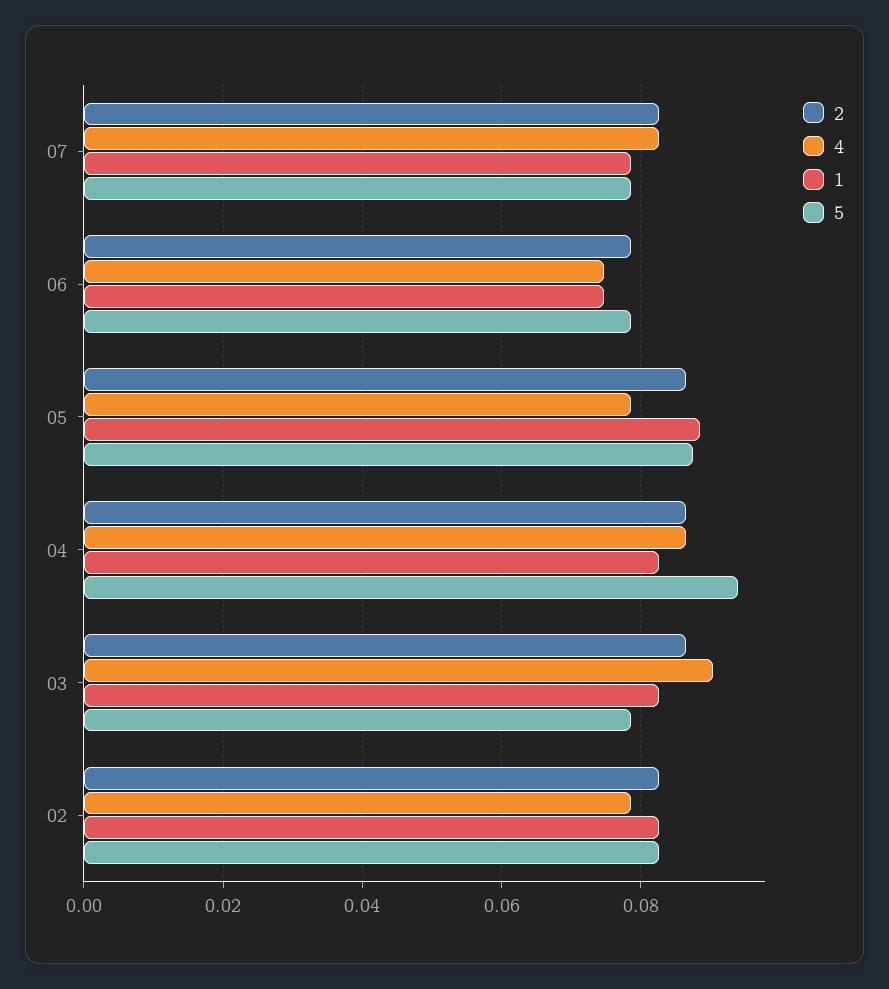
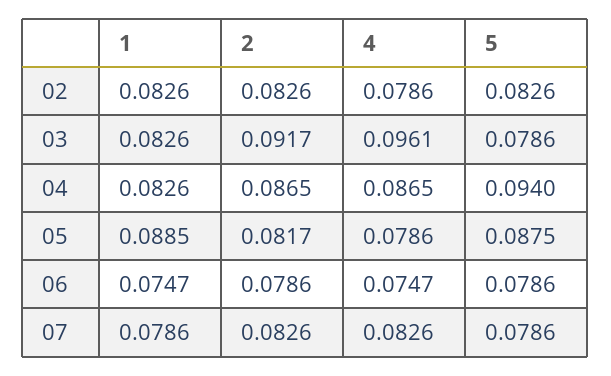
  {
    "2": {
      "07": 0.0826,
      "06": 0.0786,
-     "05": 0.086,
+     "05": 0.0817,
      "04": 0.0865,
-     "03": 0.086,
+     "03": 0.0917,
      "02": 0.0826
    },
    "4": {
      "07": 0.0826,
      "06": 0.0747,
      "05": 0.0786,
      "04": 0.0865,
-     "03": 0.09,
+     "03": 0.0961,
      "02": 0.0786
    },
    "1": {
      "07": 0.0786,
      "06": 0.0747,
      "05": 0.0885,
      "04": 0.0826,
      "03": 0.0826,
      "02": 0.0826
    },
    "5": {
      "07": 0.0786,
      "06": 0.0786,
      "05": 0.0875,
      "04": 0.094,
      "03": 0.0786,
      "02": 0.0826
    }
  }

